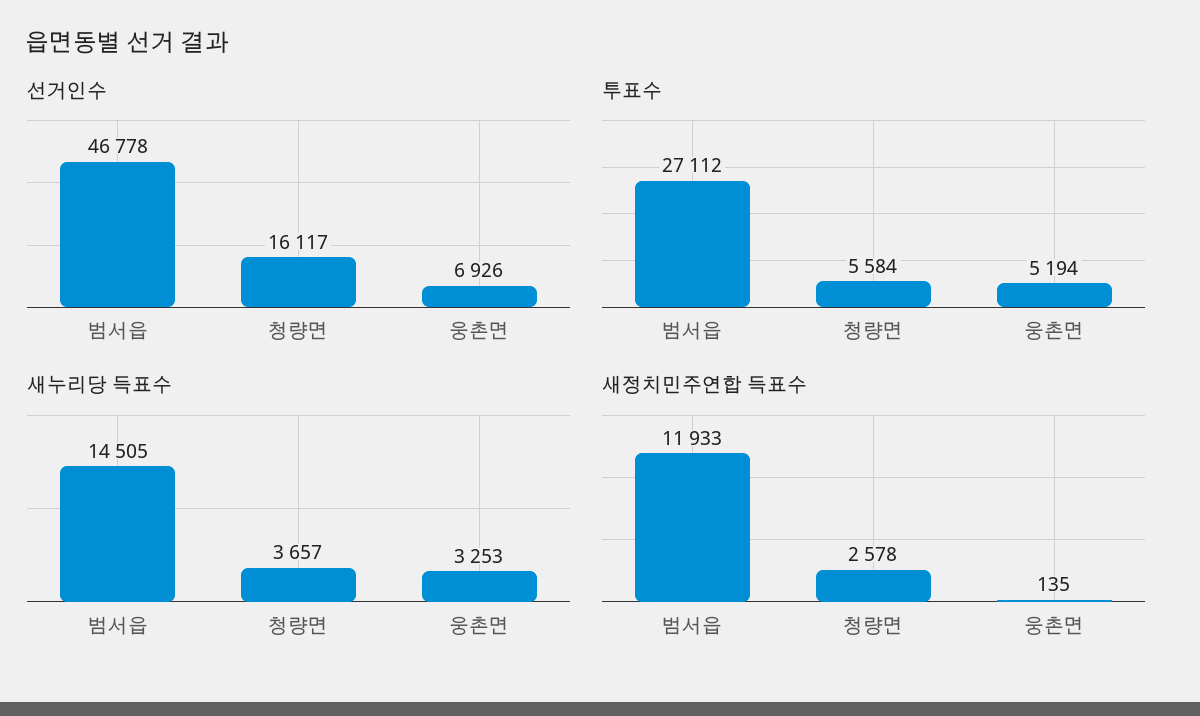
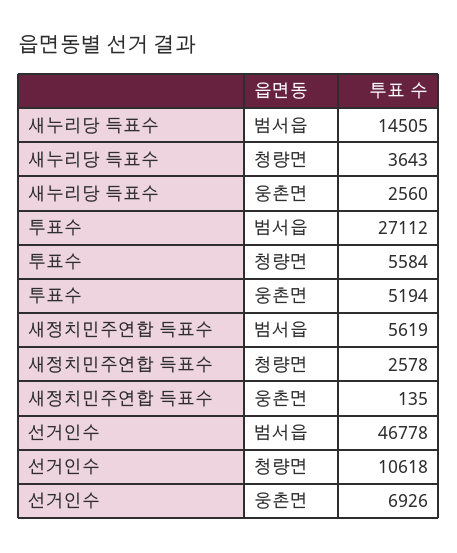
  {
    "선거인수": {
      "범서읍": 46778,
-     "청량면": 16117,
+     "청량면": 10618,
      "웅촌면": 6926
    },
    "투표수": {
      "범서읍": 27112,
      "청량면": 5584,
      "웅촌면": 5194
    },
    "새누리당 득표수": {
      "범서읍": 14505,
-     "청량면": 3657,
+     "청량면": 3643,
-     "웅촌면": 3253
+     "웅촌면": 2560
    },
    "새정치민주연합 득표수": {
-     "범서읍": 11933,
+     "범서읍": 5619,
      "청량면": 2578,
      "웅촌면": 135
    }
  }

